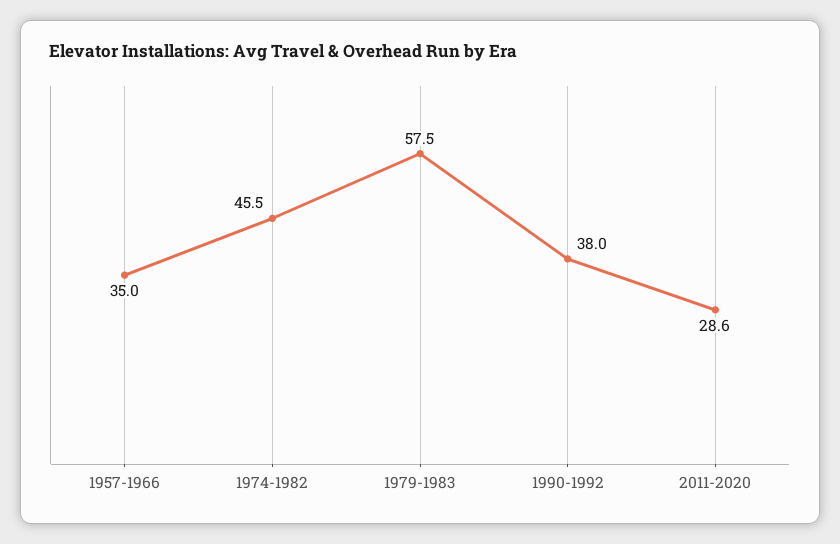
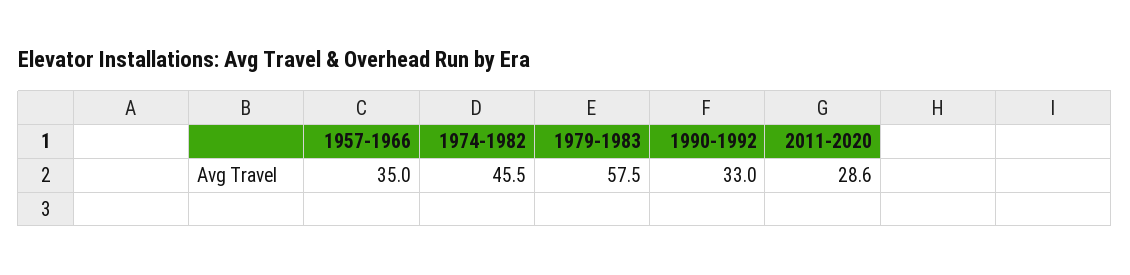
  {
    "1957-1966": 35,
    "1974-1982": 45.5,
    "1979-1983": 57.5,
-   "1990-1992": 38,
+   "1990-1992": 33,
    "2011-2020": 28.6
  }

